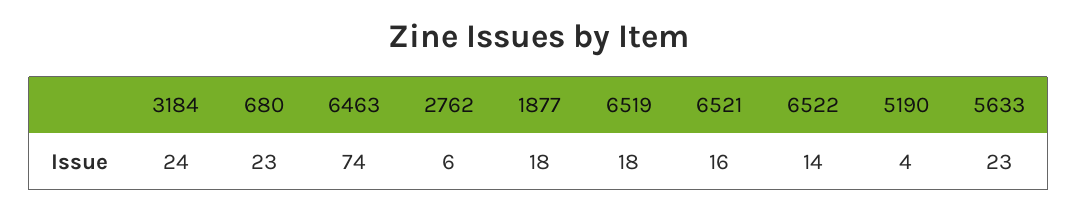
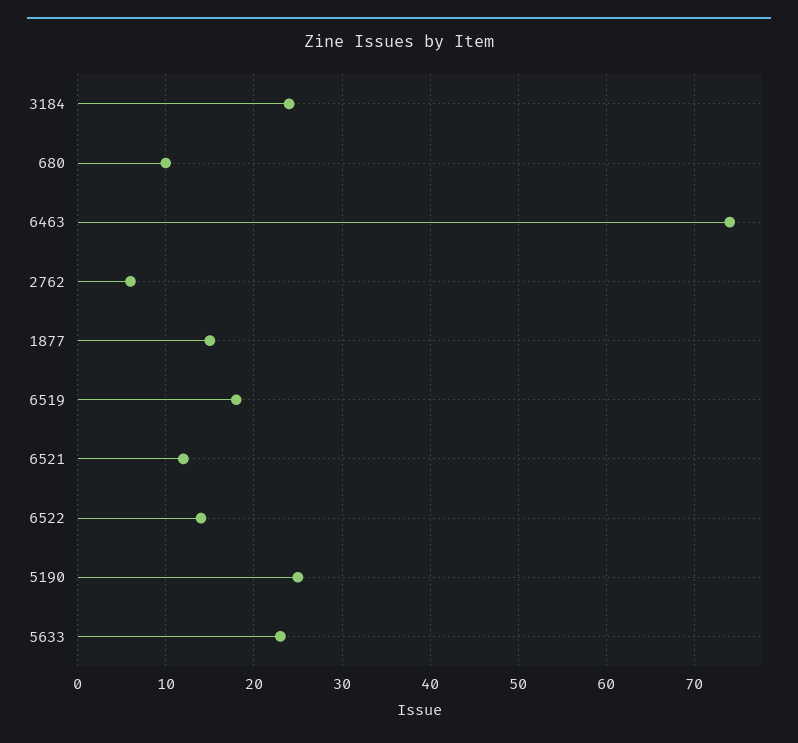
  {
    "3184": 24,
-   "680": 23,
+   "680": 10,
    "6463": 74,
    "2762": 6,
-   "1877": 18,
+   "1877": 15,
    "6519": 18,
-   "6521": 16,
+   "6521": 12,
    "6522": 14,
-   "5190": 4,
+   "5190": 25,
    "5633": 23
  }

